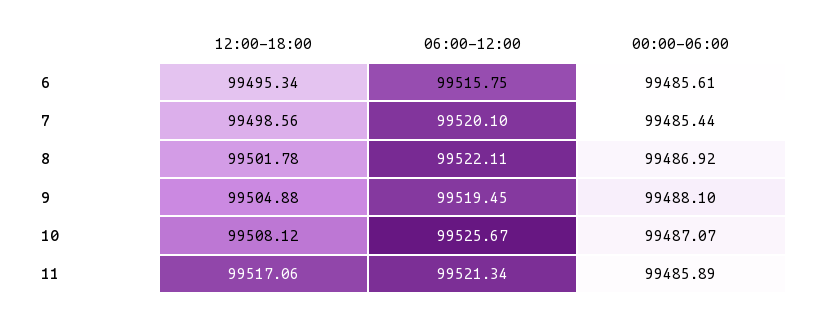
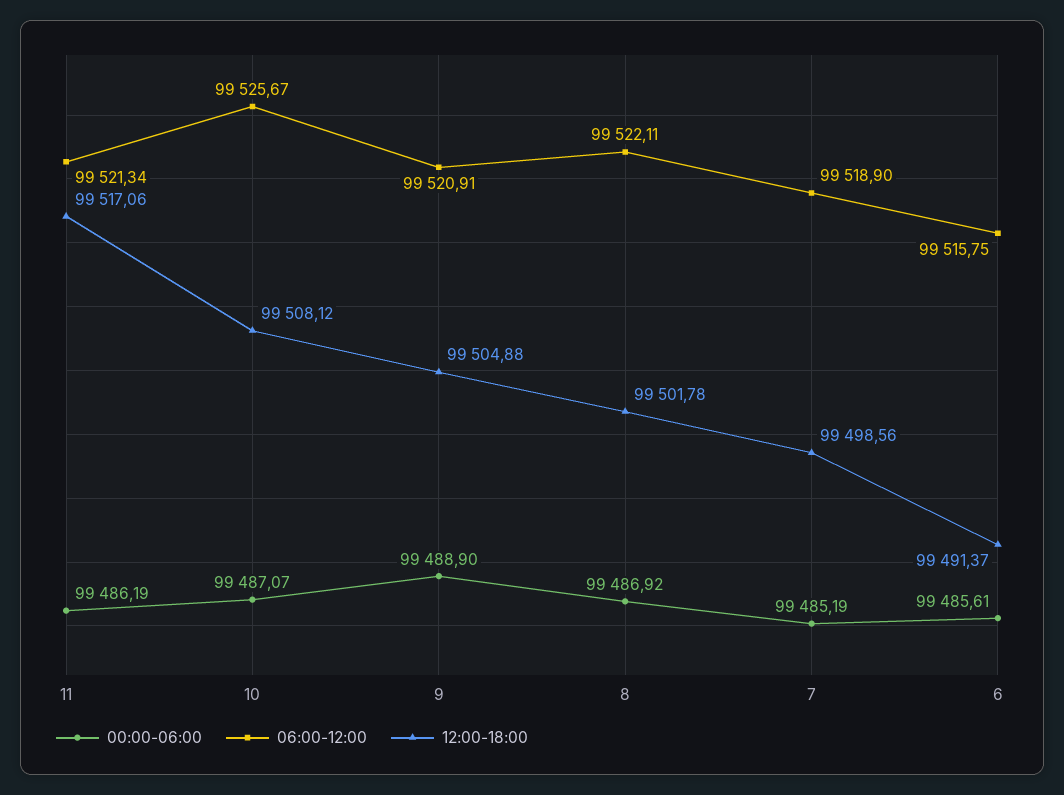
  {
    "12:00-18:00": {
-     "6": 99495.34,
+     "6": 99491.37,
      "7": 99498.56,
      "8": 99501.78,
      "9": 99504.88,
      "10": 99508.12,
      "11": 99517.06
    },
    "06:00-12:00": {
      "6": 99515.75,
-     "7": 99520.1,
+     "7": 99518.9,
      "8": 99522.11,
-     "9": 99519.45,
+     "9": 99520.91,
      "10": 99525.67,
      "11": 99521.34
    },
    "00:00-06:00": {
      "6": 99485.61,
-     "7": 99485.44,
+     "7": 99485.19,
      "8": 99486.92,
-     "9": 99488.1,
+     "9": 99488.9,
      "10": 99487.07,
-     "11": 99485.89
+     "11": 99486.19
    }
  }

